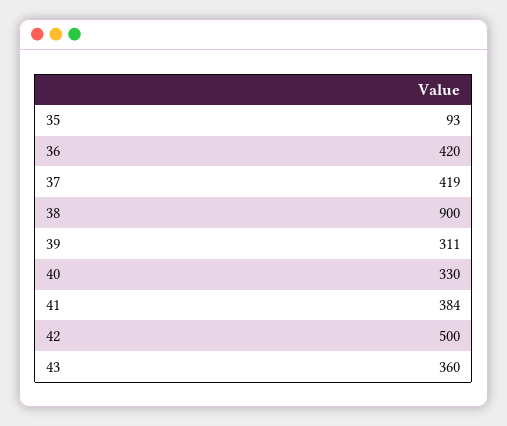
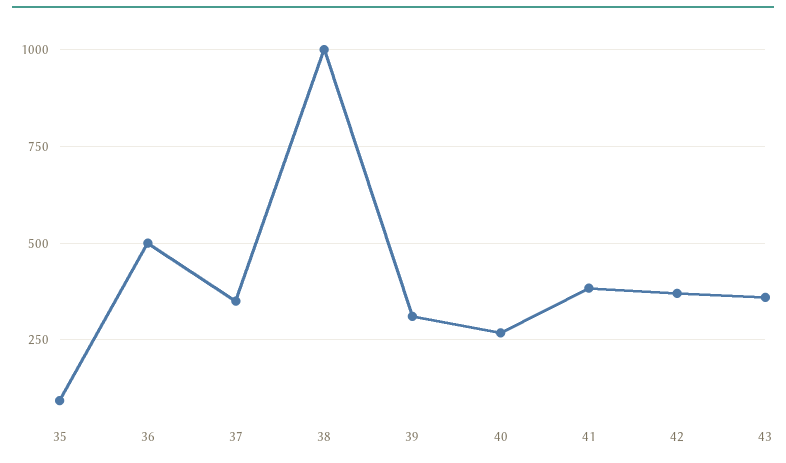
  {
    "35": 93,
-   "36": 420,
+   "36": 500,
-   "37": 419,
+   "37": 350,
-   "38": 900,
+   "38": 1000,
    "39": 311,
-   "40": 330,
+   "40": 275,
    "41": 384,
-   "42": 500,
+   "42": 375,
    "43": 360
  }

